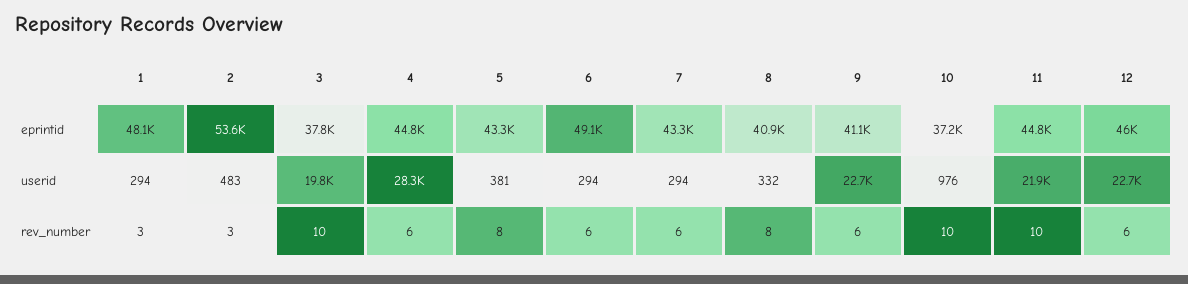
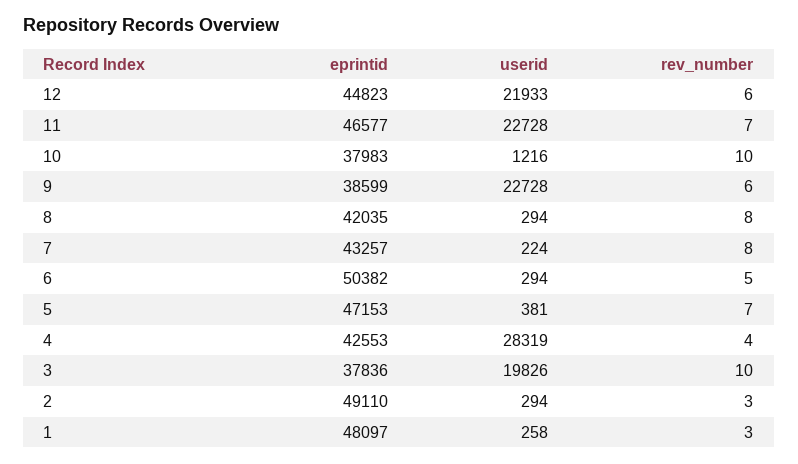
  {
    "1": {
      "eprintid": 48097,
-     "userid": 294,
+     "userid": 258,
      "rev_number": 3
    },
    "2": {
-     "eprintid": 53600,
+     "eprintid": 49110,
-     "userid": 483,
+     "userid": 294,
      "rev_number": 3
    },
    "3": {
      "eprintid": 37836,
      "userid": 19826,
      "rev_number": 10
    },
    "4": {
-     "eprintid": 44800,
+     "eprintid": 42553,
      "userid": 28319,
-     "rev_number": 6
+     "rev_number": 4
    },
    "5": {
-     "eprintid": 43300,
+     "eprintid": 47153,
      "userid": 381,
-     "rev_number": 8
+     "rev_number": 7
    },
    "6": {
-     "eprintid": 49100,
+     "eprintid": 50382,
      "userid": 294,
-     "rev_number": 6
+     "rev_number": 5
    },
    "7": {
      "eprintid": 43257,
-     "userid": 294,
+     "userid": 224,
-     "rev_number": 6
+     "rev_number": 8
    },
    "8": {
-     "eprintid": 40900,
+     "eprintid": 42035,
-     "userid": 332,
+     "userid": 294,
      "rev_number": 8
    },
    "9": {
-     "eprintid": 41100,
+     "eprintid": 38599,
      "userid": 22728,
      "rev_number": 6
    },
    "10": {
-     "eprintid": 37200,
+     "eprintid": 37983,
-     "userid": 976,
+     "userid": 1216,
      "rev_number": 10
    },
    "11": {
-     "eprintid": 44800,
+     "eprintid": 46577,
-     "userid": 21900,
+     "userid": 22728,
-     "rev_number": 10
+     "rev_number": 7
    },
    "12": {
-     "eprintid": 46000,
+     "eprintid": 44823,
-     "userid": 22700,
+     "userid": 21933,
      "rev_number": 6
    }
  }

